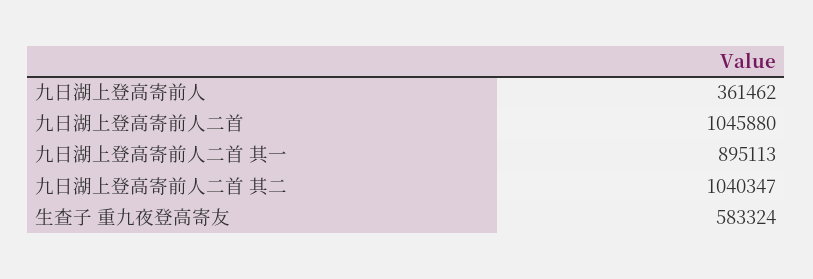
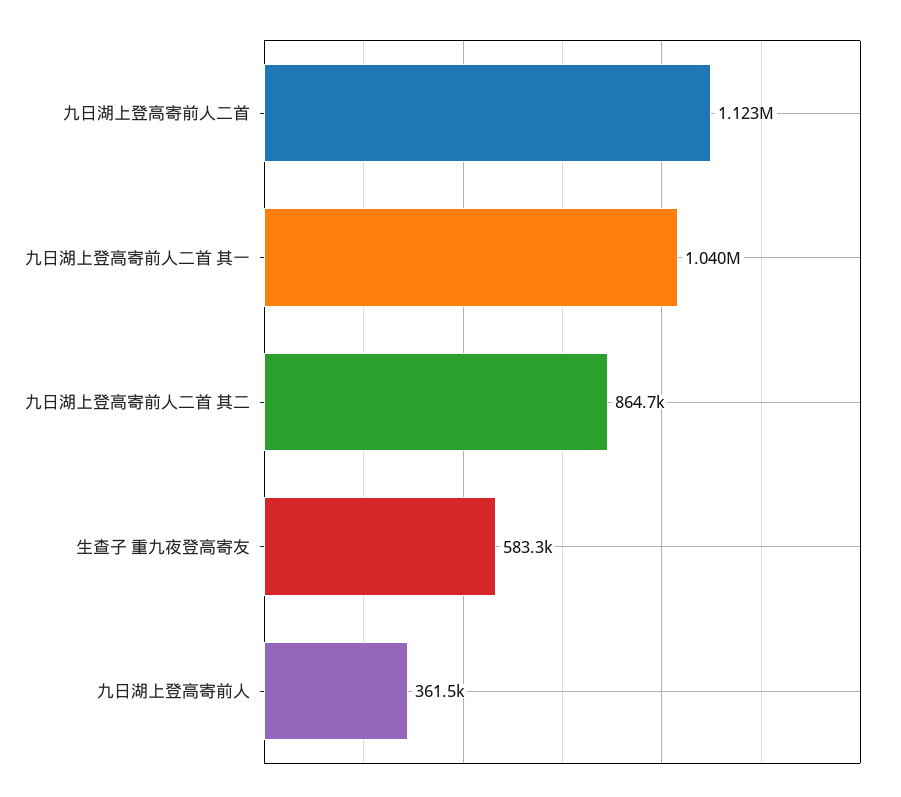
  {
    "九日湖上登高寄前人": 361462,
-   "九日湖上登高寄前人二首": 1045880,
+   "九日湖上登高寄前人二首": 1123000,
-   "九日湖上登高寄前人二首 其一": 895113,
+   "九日湖上登高寄前人二首 其一": 1040000,
-   "九日湖上登高寄前人二首 其二": 1040347,
+   "九日湖上登高寄前人二首 其二": 864700,
    "生查子 重九夜登高寄友": 583324
  }

